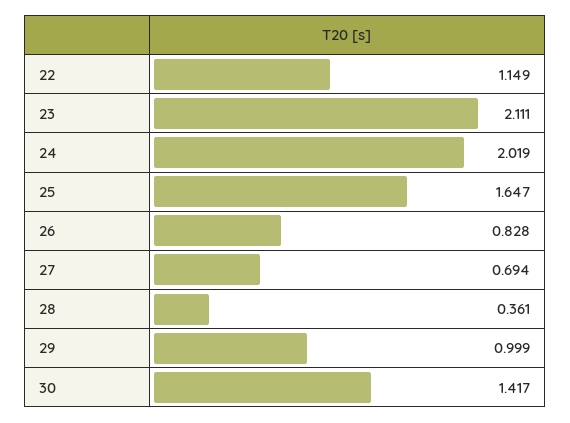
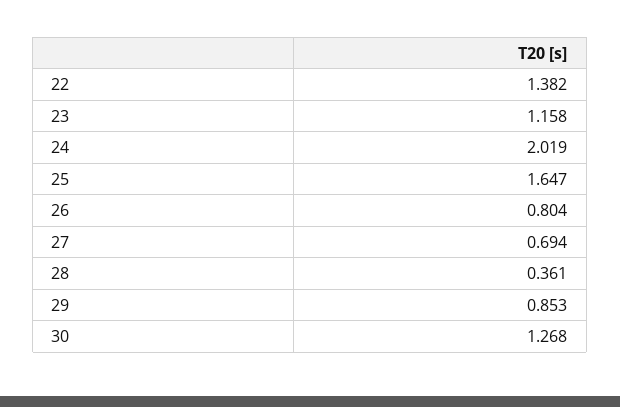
  {
-   "22": 1.149,
+   "22": 1.382,
-   "23": 2.111,
+   "23": 1.158,
    "24": 2.019,
    "25": 1.647,
-   "26": 0.828,
+   "26": 0.804,
    "27": 0.694,
    "28": 0.361,
-   "29": 0.999,
+   "29": 0.853,
-   "30": 1.417
+   "30": 1.268
  }

